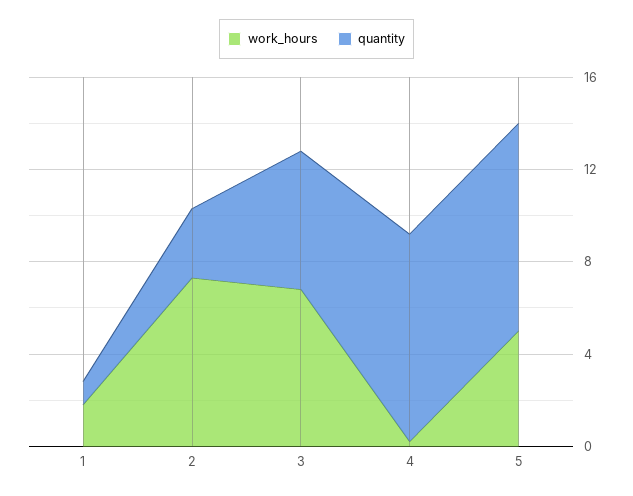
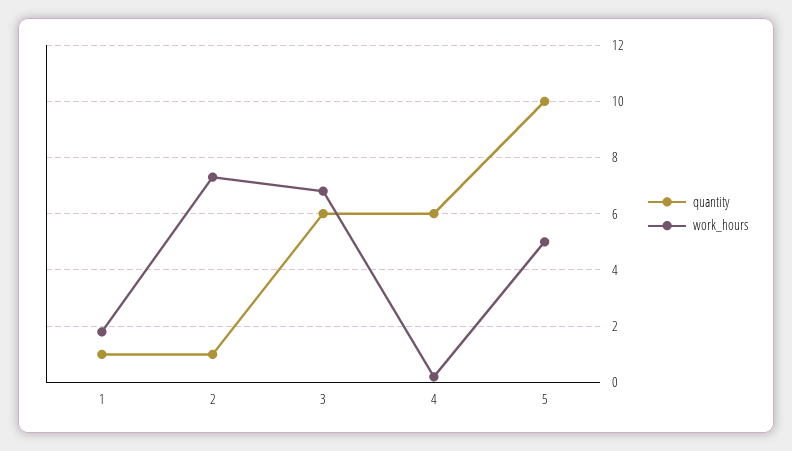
  {
    "work_hours": {
      "1": 2,
      "2": 7.5,
      "3": 7,
      "4": 0,
      "5": 5
    },
    "quantity": {
      "1": 1,
-     "2": 3,
+     "2": 1,
      "3": 6,
-     "4": 9,
+     "4": 6,
-     "5": 9
+     "5": 10
    }
  }

